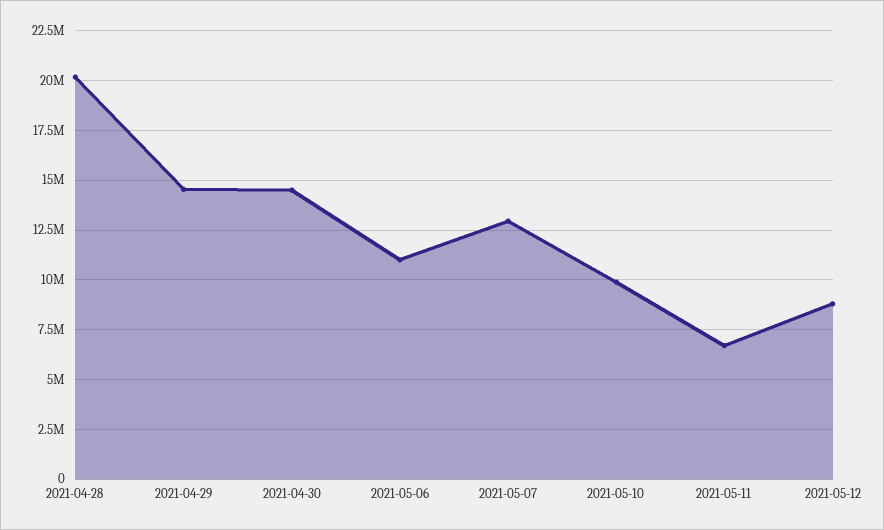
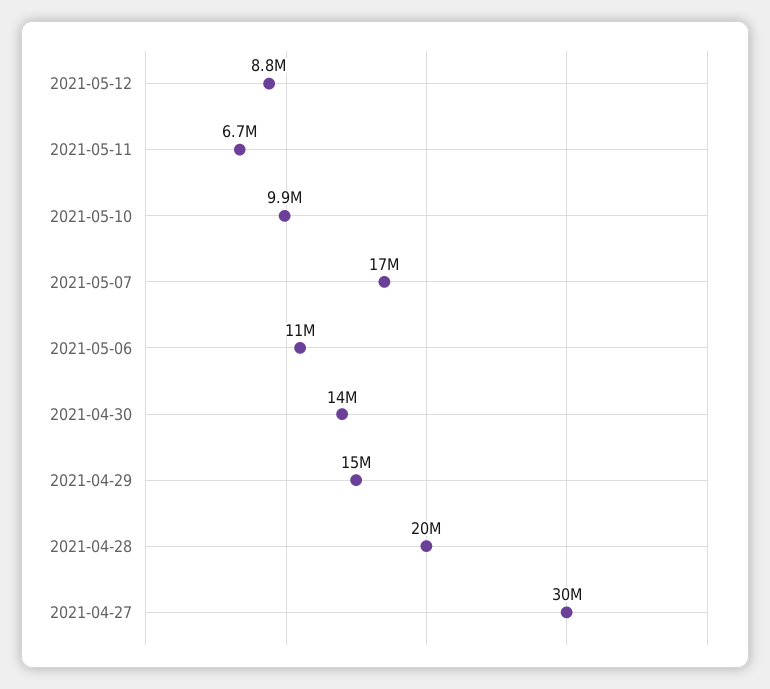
  {
    "2021-04-28": 20000000,
    "2021-04-29": 15000000,
    "2021-04-30": 14000000,
    "2021-05-06": 11000000,
-   "2021-05-07": 13000000,
+   "2021-05-07": 17000000,
    "2021-05-10": 9900000,
    "2021-05-11": 6700000,
-   "2021-05-12": 8800000
+   "2021-05-12": 8800000,
+   "2021-04-27": 30000000
  }

